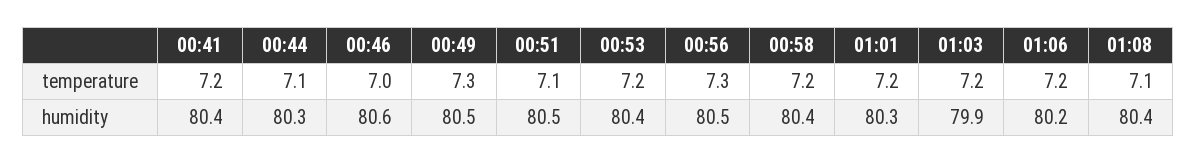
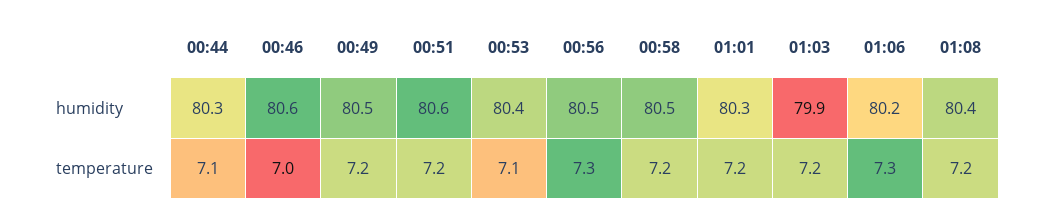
  {
-   "00:41": {
-     "temperature": 7.2,
-     "humidity": 80.4
-   },
    "00:44": {
      "temperature": 7.1,
      "humidity": 80.3
    },
    "00:46": {
      "temperature": 7,
      "humidity": 80.6
    },
    "00:49": {
-     "temperature": 7.3,
+     "temperature": 7.2,
      "humidity": 80.5
    },
    "00:51": {
-     "temperature": 7.1,
+     "temperature": 7.2,
-     "humidity": 80.5
+     "humidity": 80.6
    },
    "00:53": {
-     "temperature": 7.2,
+     "temperature": 7.1,
      "humidity": 80.4
    },
    "00:56": {
      "temperature": 7.3,
      "humidity": 80.5
    },
    "00:58": {
      "temperature": 7.2,
-     "humidity": 80.4
+     "humidity": 80.5
    },
    "01:01": {
      "temperature": 7.2,
      "humidity": 80.3
    },
    "01:03": {
      "temperature": 7.2,
      "humidity": 79.9
    },
    "01:06": {
-     "temperature": 7.2,
+     "temperature": 7.3,
      "humidity": 80.2
    },
    "01:08": {
-     "temperature": 7.1,
+     "temperature": 7.2,
      "humidity": 80.4
    }
  }

